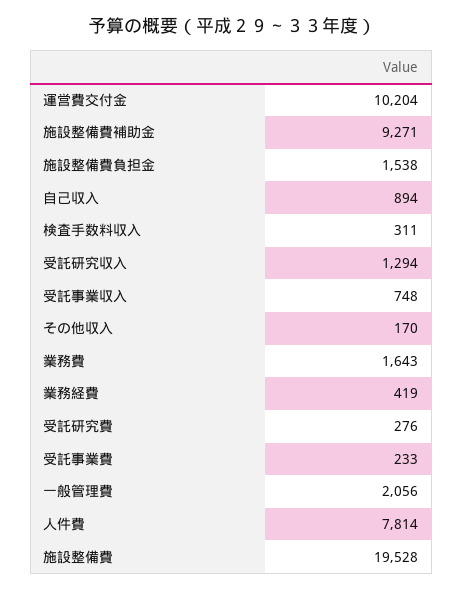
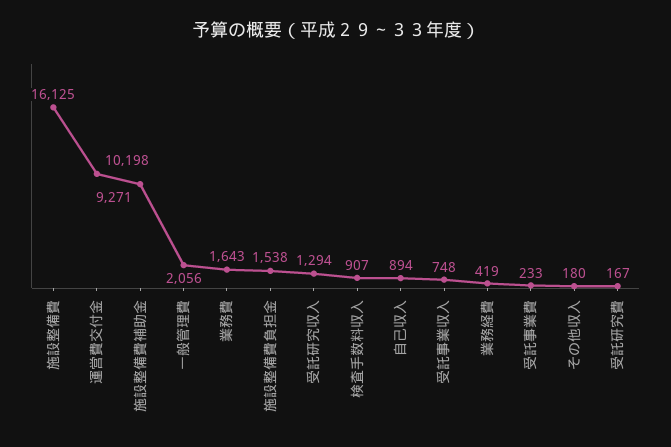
  {
-   "運営費交付金": 10204,
+   "運営費交付金": 10198,
    "施設整備費補助金": 9271,
    "施設整備費負担金": 1538,
    "自己収入": 894,
-   "検査手数料収入": 311,
+   "検査手数料収入": 907,
    "受託研究収入": 1294,
    "受託事業収入": 748,
-   "その他収入": 170,
+   "その他収入": 180,
    "業務費": 1643,
    "業務経費": 419,
-   "受託研究費": 276,
+   "受託研究費": 167,
    "受託事業費": 233,
    "一般管理費": 2056,
-   "人件費": 7814,
-   "施設整備費": 19528
+   "施設整備費": 16125
  }

